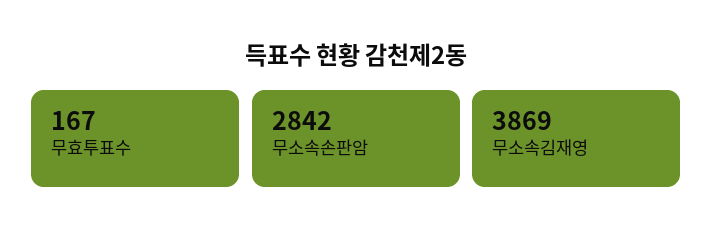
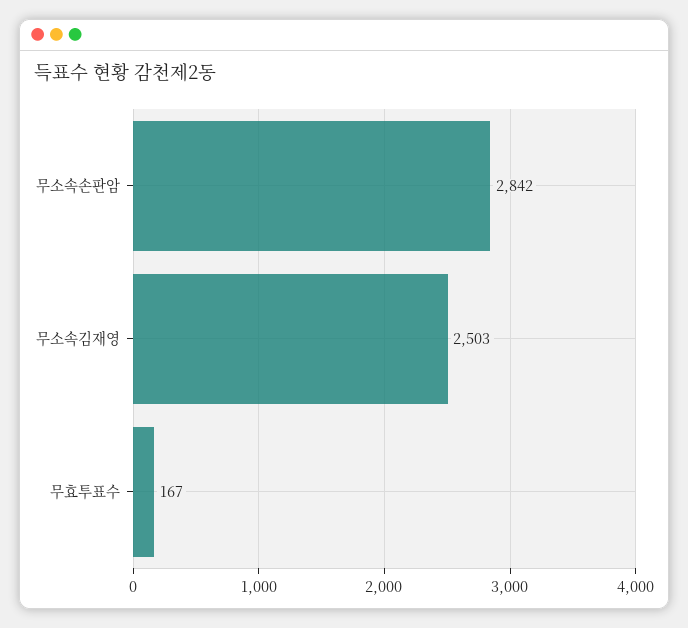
  {
    "무효투표수": 167,
    "무소속손판암": 2842,
-   "무소속김재영": 3869
+   "무소속김재영": 2503
  }

